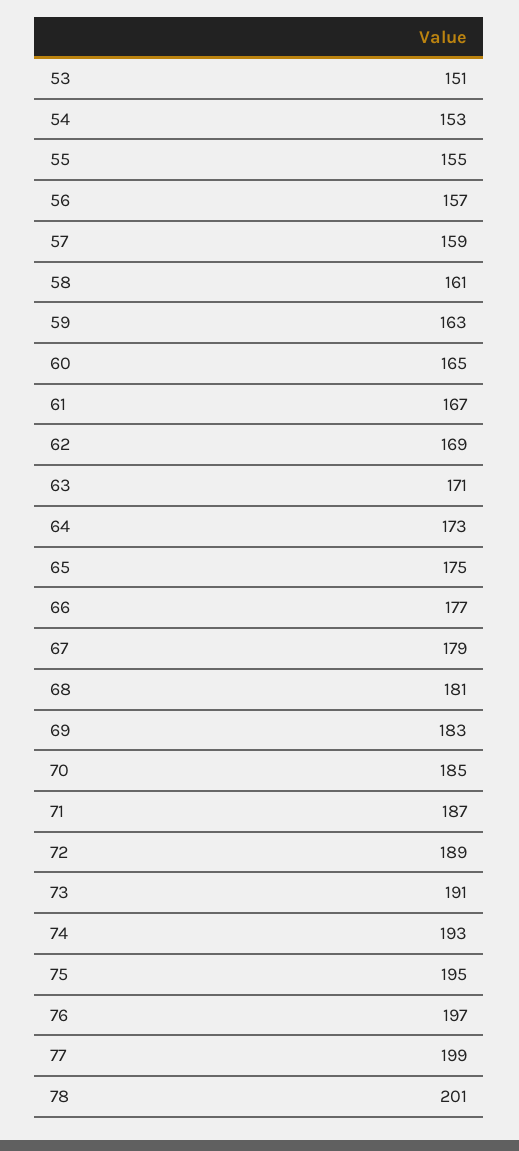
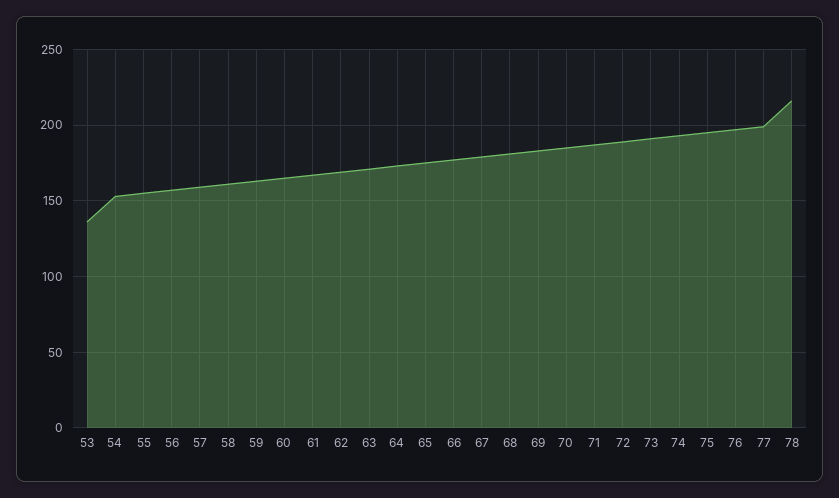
  {
-   "53": 151,
+   "53": 135,
    "54": 153,
    "55": 155,
    "56": 157,
    "57": 159,
    "58": 161,
    "59": 163,
    "60": 165,
    "61": 167,
    "62": 169,
    "63": 171,
    "64": 173,
    "65": 175,
    "66": 177,
    "67": 179,
    "68": 181,
    "69": 183,
    "70": 185,
    "71": 187,
    "72": 189,
    "73": 191,
    "74": 193,
    "75": 195,
    "76": 197,
    "77": 199,
-   "78": 201
+   "78": 215
  }

